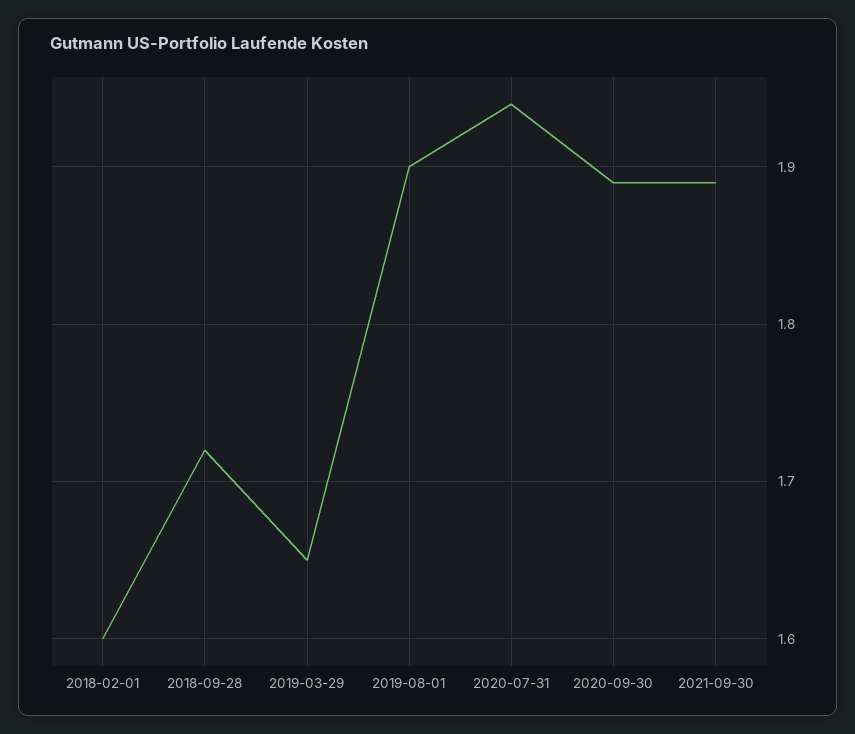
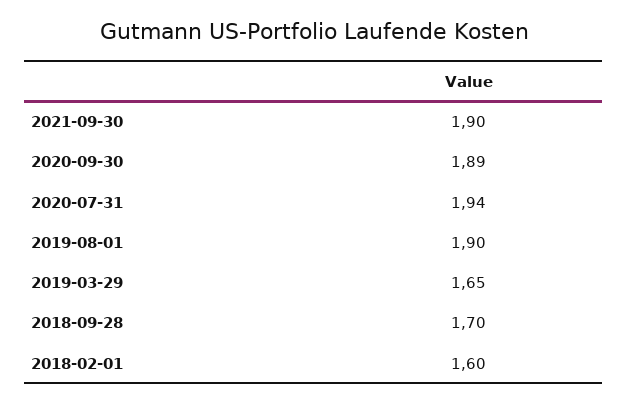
  {
    "2018-02-01": 1.6,
-   "2018-09-28": 1.72,
+   "2018-09-28": 1.7,
    "2019-03-29": 1.65,
    "2019-08-01": 1.9,
    "2020-07-31": 1.94,
    "2020-09-30": 1.89,
-   "2021-09-30": 1.89
+   "2021-09-30": 1.9
  }

